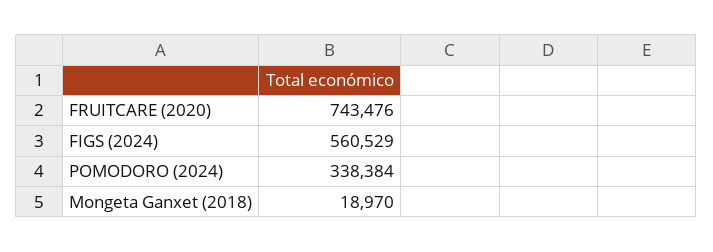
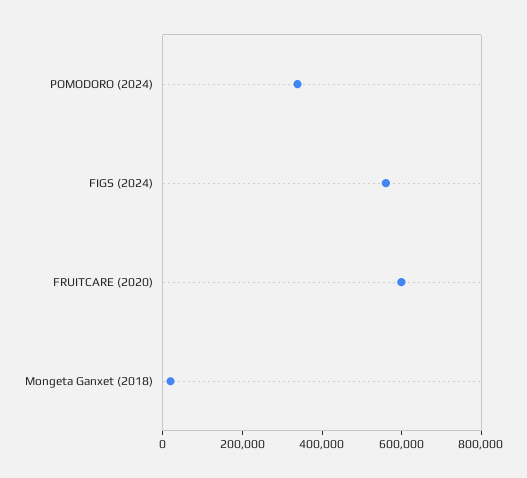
  {
-   "FRUITCARE (2020)": 743476,
+   "FRUITCARE (2020)": 600000,
    "FIGS (2024)": 560529,
    "POMODORO (2024)": 338384,
    "Mongeta Ganxet (2018)": 18970
  }

